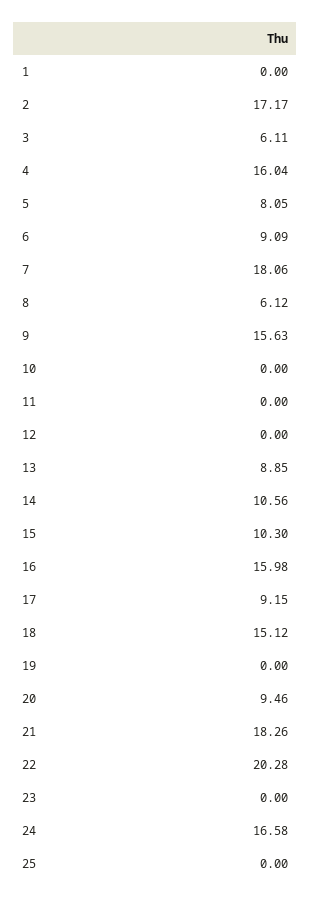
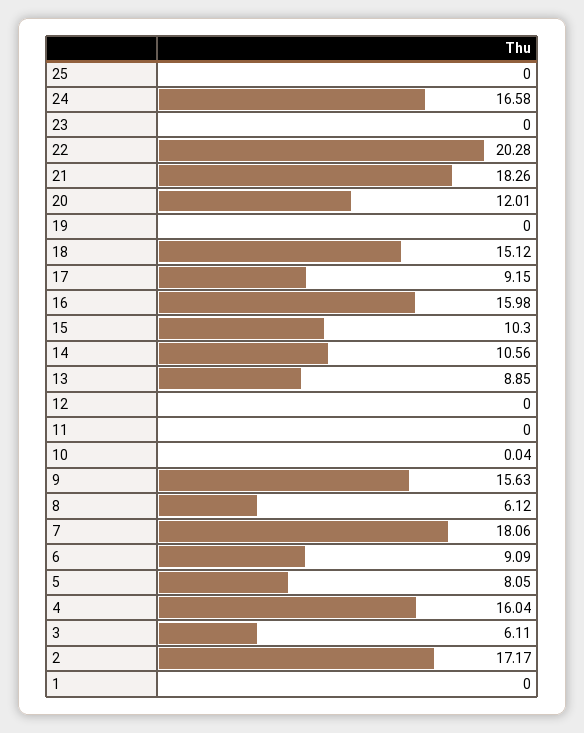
  {
    "1": 0,
    "2": 17.17,
    "3": 6.11,
    "4": 16.04,
    "5": 8.05,
    "6": 9.09,
    "7": 18.06,
    "8": 6.12,
    "9": 15.63,
-   "10": 0,
+   "10": 0.04,
    "11": 0,
    "12": 0,
    "13": 8.85,
    "14": 10.56,
    "15": 10.3,
    "16": 15.98,
    "17": 9.15,
    "18": 15.12,
    "19": 0,
-   "20": 9.46,
+   "20": 12.01,
    "21": 18.26,
    "22": 20.28,
    "23": 0,
    "24": 16.58,
    "25": 0
  }

